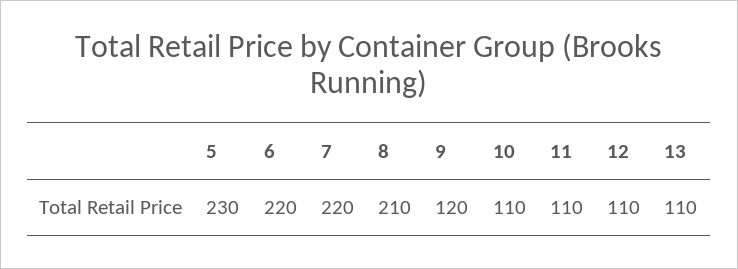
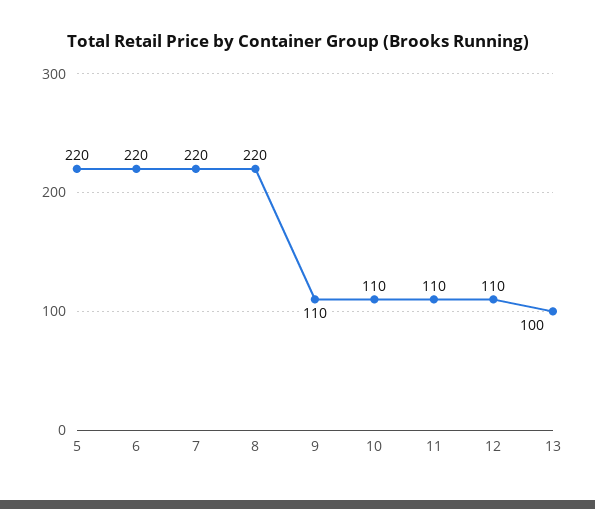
  {
-   "5": 230,
+   "5": 220,
    "6": 220,
    "7": 220,
-   "8": 210,
+   "8": 220,
-   "9": 120,
+   "9": 110,
    "10": 110,
    "11": 110,
    "12": 110,
-   "13": 110
+   "13": 100
  }

